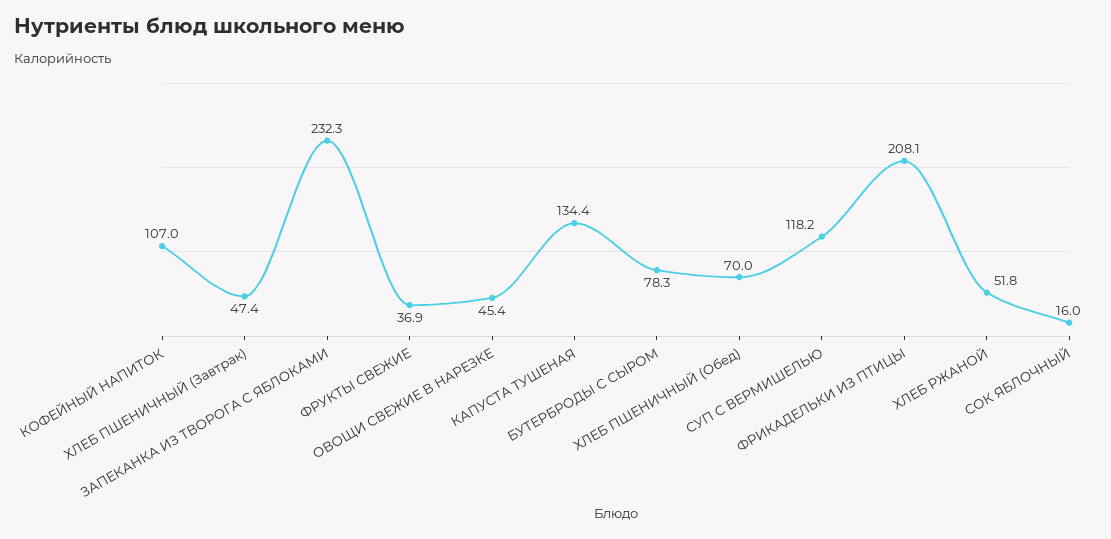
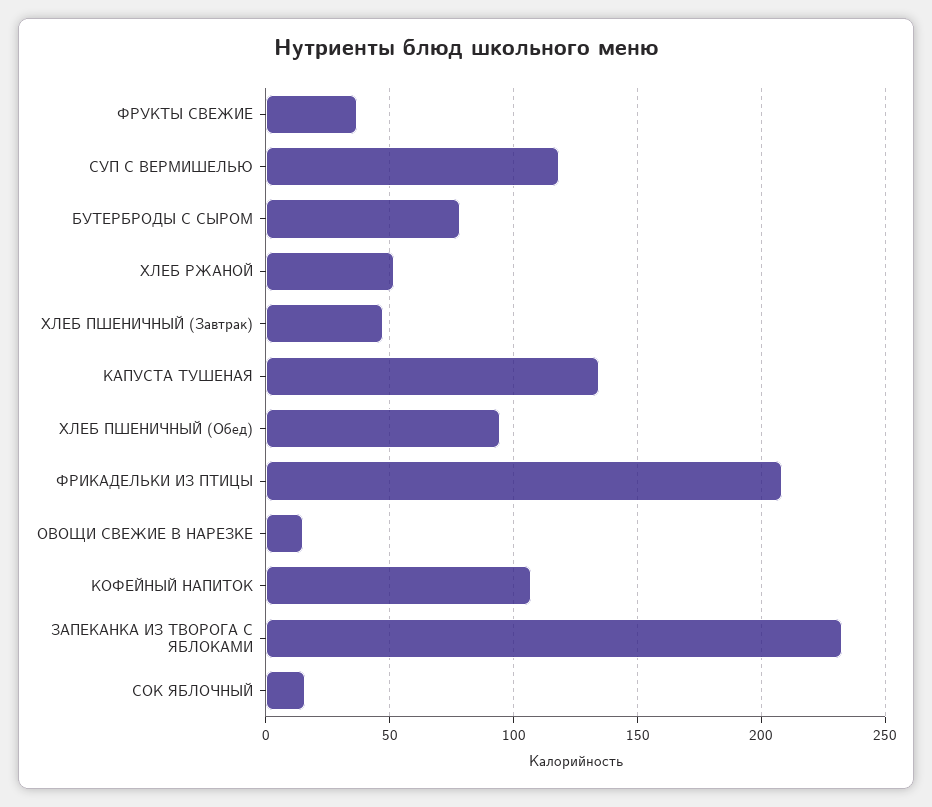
  {
    "КОФЕЙНЫЙ НАПИТОК": 107,
    "ХЛЕБ ПШЕНИЧНЫЙ (Завтрак)": 47.4,
    "ЗАПЕКАНКА ИЗ ТВОРОГА С ЯБЛОКАМИ": 232.3,
    "ФРУКТЫ СВЕЖИЕ": 36.9,
-   "ОВОЩИ СВЕЖИЕ В НАРЕЗКЕ": 45.4,
+   "ОВОЩИ СВЕЖИЕ В НАРЕЗКЕ": 15,
    "КАПУСТА ТУШЕНАЯ": 134.4,
    "БУТЕРБРОДЫ С СЫРОМ": 78.3,
-   "ХЛЕБ ПШЕНИЧНЫЙ (Обед)": 70,
+   "ХЛЕБ ПШЕНИЧНЫЙ (Обед)": 95,
    "СУП С ВЕРМИШЕЛЬЮ": 118.2,
    "ФРИКАДЕЛЬКИ ИЗ ПТИЦЫ": 208.1,
    "ХЛЕБ РЖАНОЙ": 51.8,
    "СОК ЯБЛОЧНЫЙ": 16
  }

